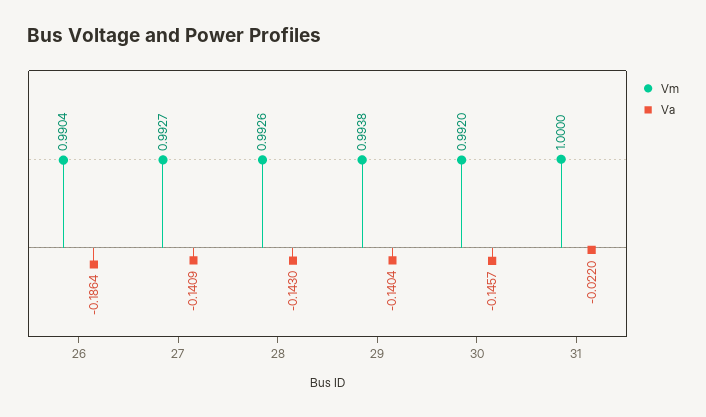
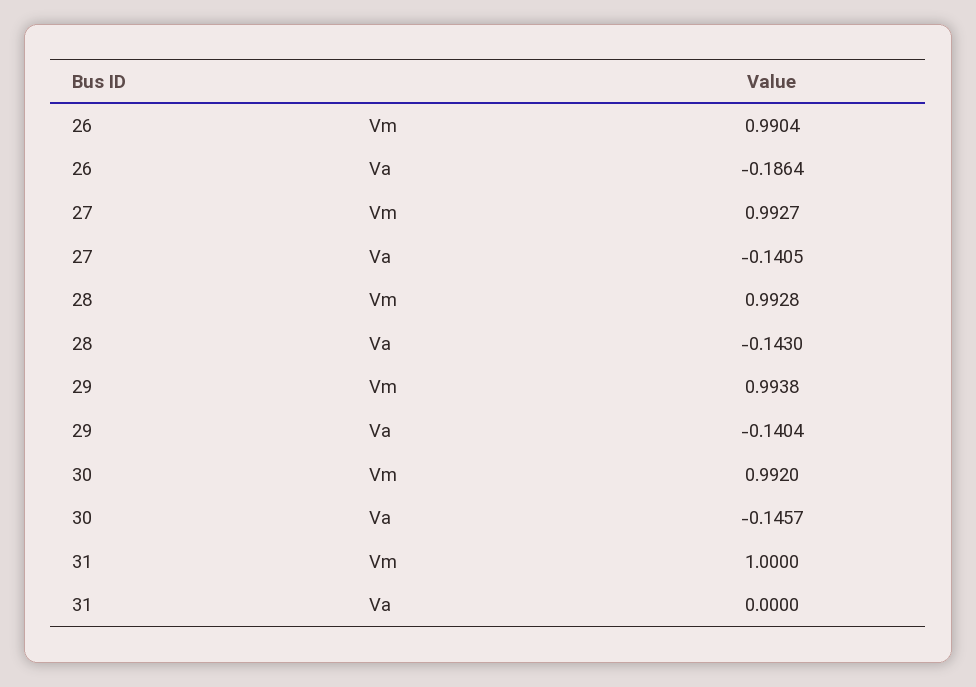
  {
    "Vm": {
      "26": 0.9904,
      "27": 0.9927,
-     "28": 0.9926,
+     "28": 0.9928,
      "29": 0.9938,
      "30": 0.992,
      "31": 1
    },
    "Va": {
      "26": -0.1864,
-     "27": -0.1409,
+     "27": -0.1405,
      "28": -0.143,
      "29": -0.1404,
      "30": -0.1457,
-     "31": -0.022
+     "31": 0
    }
  }

